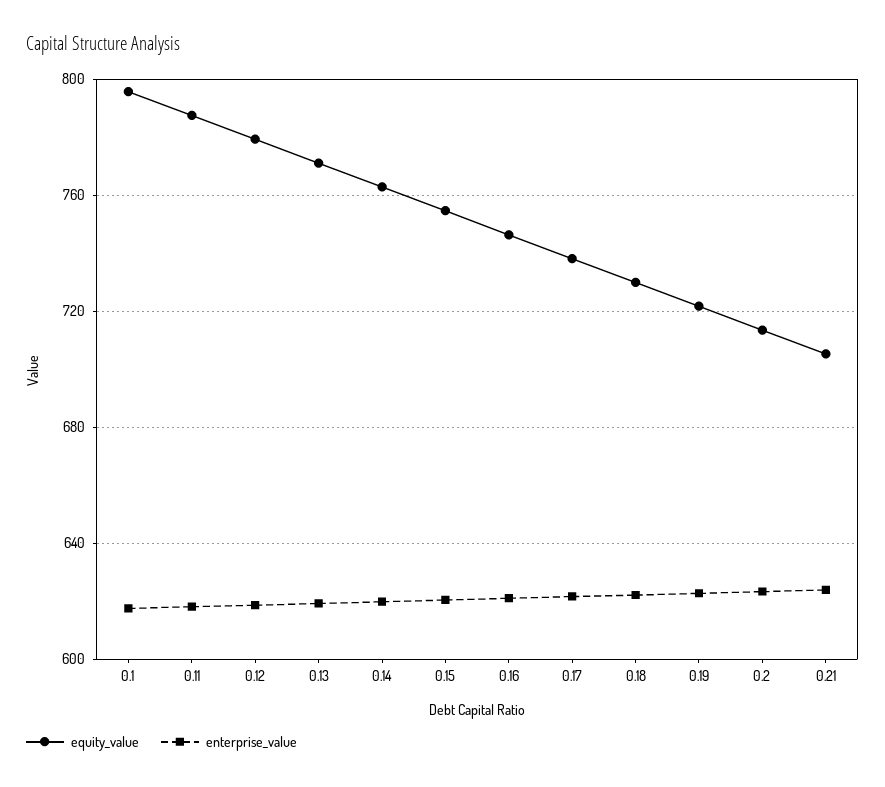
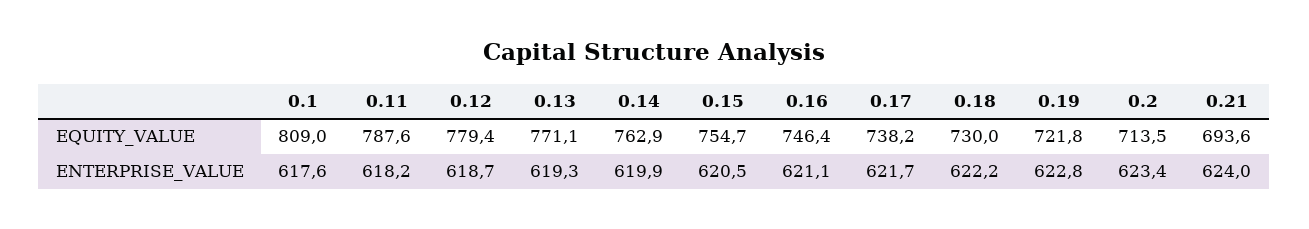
  {
    "equity_value": {
-     "0.1": 795,
+     "0.1": 809,
      "0.11": 787.6,
      "0.12": 779.4,
      "0.13": 771.1,
      "0.14": 762.9,
      "0.15": 754.7,
      "0.16": 746.4,
      "0.17": 738.2,
      "0.18": 730,
      "0.19": 721.8,
      "0.2": 713.5,
-     "0.21": 705
+     "0.21": 693.6
    },
    "enterprise_value": {
      "0.1": 617.6,
      "0.11": 618.2,
      "0.12": 618.7,
      "0.13": 619.3,
      "0.14": 619.9,
      "0.15": 620.5,
      "0.16": 621.1,
      "0.17": 621.7,
      "0.18": 622.2,
      "0.19": 622.8,
      "0.2": 623.4,
      "0.21": 624
    }
  }

